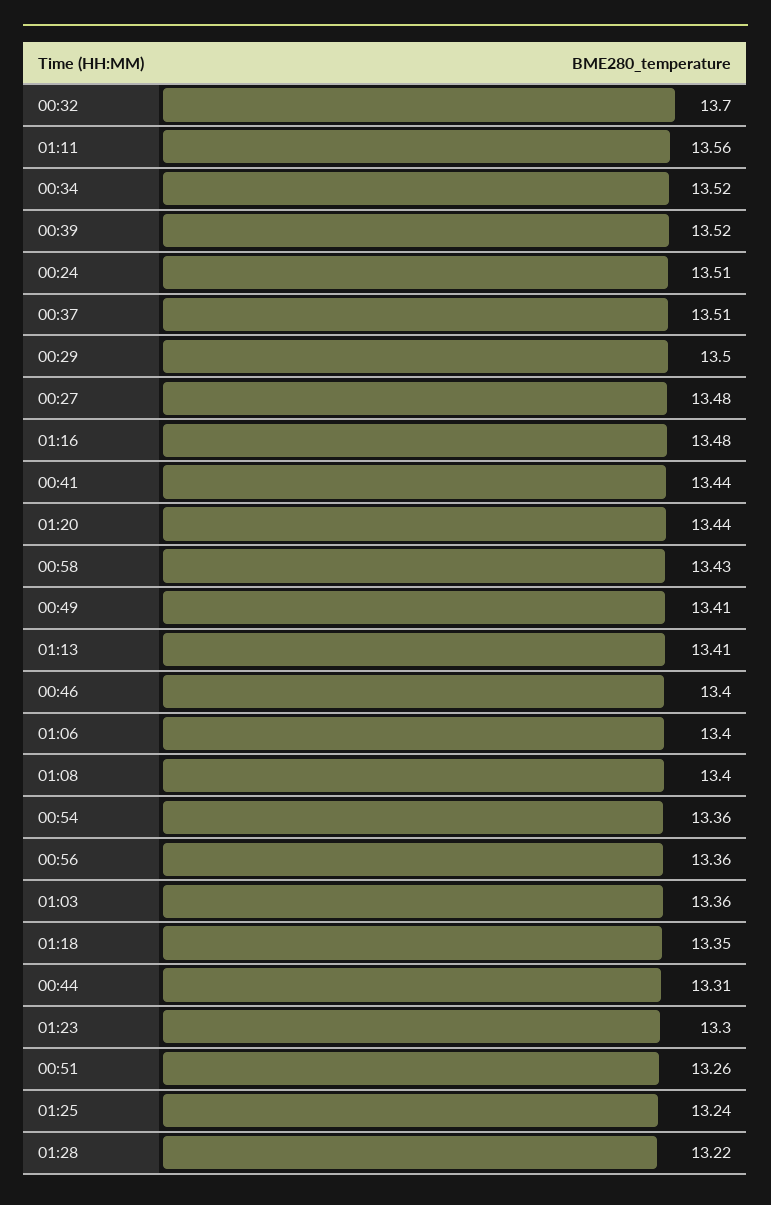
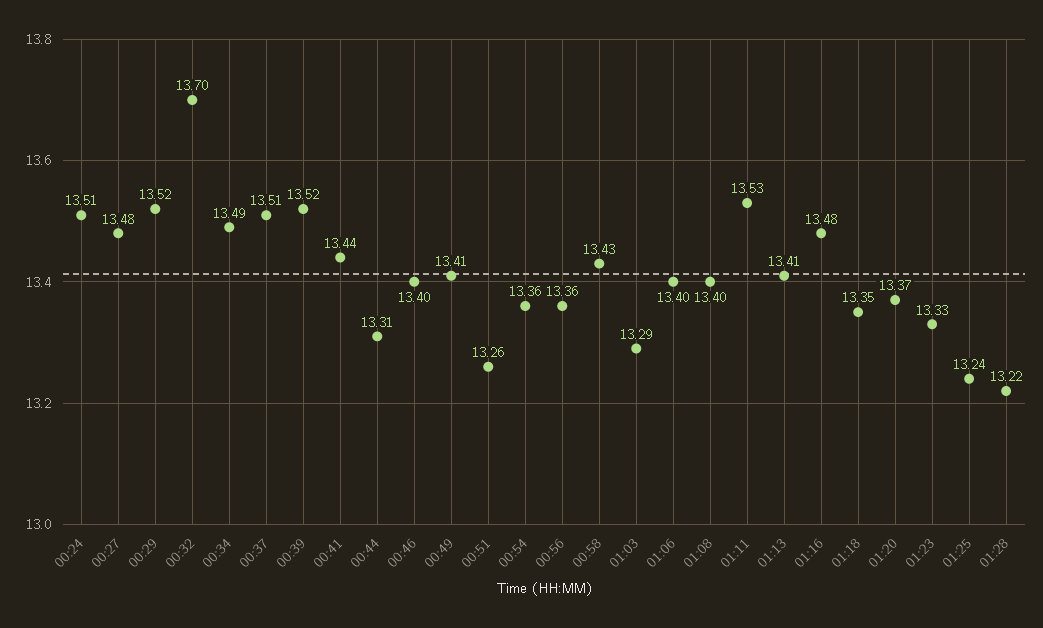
  {
    "00:32": 13.7,
-   "01:11": 13.56,
+   "01:11": 13.53,
-   "00:34": 13.52,
+   "00:34": 13.49,
    "00:39": 13.52,
    "00:24": 13.51,
    "00:37": 13.51,
-   "00:29": 13.5,
+   "00:29": 13.52,
    "00:27": 13.48,
    "01:16": 13.48,
    "00:41": 13.44,
-   "01:20": 13.44,
+   "01:20": 13.37,
    "00:58": 13.43,
    "00:49": 13.41,
    "01:13": 13.41,
    "00:46": 13.4,
    "01:06": 13.4,
    "01:08": 13.4,
    "00:54": 13.36,
    "00:56": 13.36,
-   "01:03": 13.36,
+   "01:03": 13.29,
    "01:18": 13.35,
    "00:44": 13.31,
-   "01:23": 13.3,
+   "01:23": 13.33,
    "00:51": 13.26,
    "01:25": 13.24,
    "01:28": 13.22
  }

